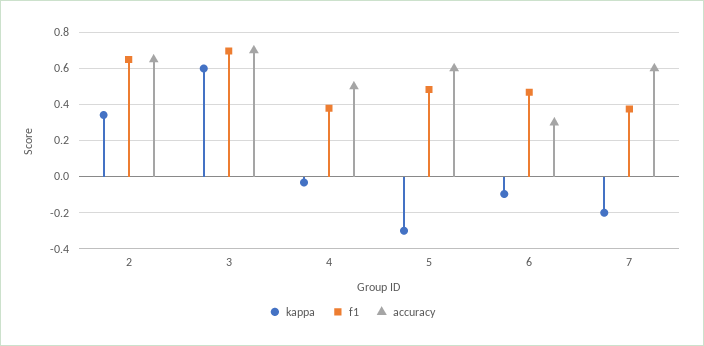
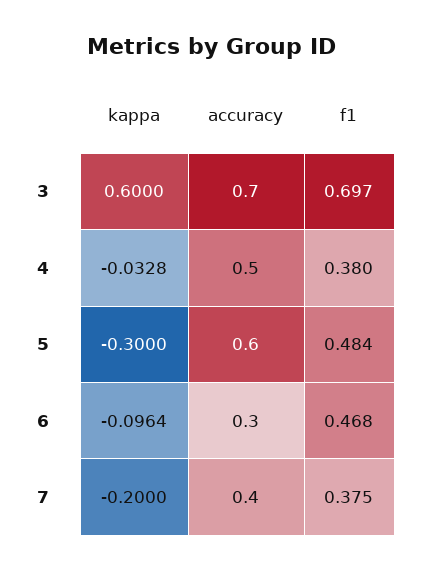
  {
    "kappa": {
-     "2": 0.35,
      "3": 0.6,
      "4": -0.0328,
      "5": -0.3,
      "6": -0.0964,
      "7": -0.2
    },
    "f1": {
-     "2": 0.65,
      "3": 0.697,
      "4": 0.38,
      "5": 0.484,
      "6": 0.468,
      "7": 0.375
    },
    "accuracy": {
-     "2": 0.65,
      "3": 0.7,
      "4": 0.5,
      "5": 0.6,
      "6": 0.3,
-     "7": 0.6
+     "7": 0.4
    }
  }

